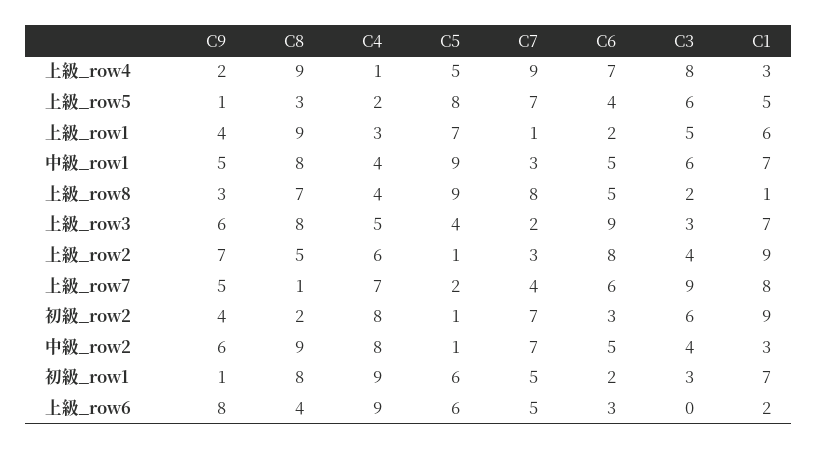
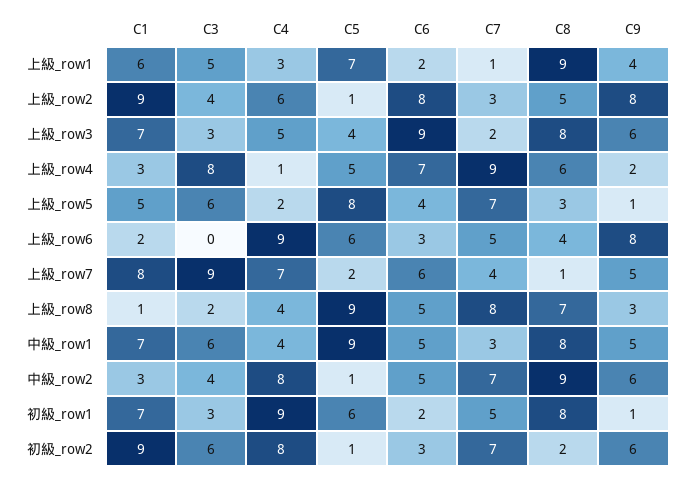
  {
    "C9": {
      "上級_row4": 2,
      "上級_row5": 1,
      "上級_row1": 4,
      "中級_row1": 5,
      "上級_row8": 3,
      "上級_row3": 6,
-     "上級_row2": 7,
+     "上級_row2": 8,
      "上級_row7": 5,
-     "初級_row2": 4,
+     "初級_row2": 6,
      "中級_row2": 6,
      "初級_row1": 1,
      "上級_row6": 8
    },
    "C8": {
-     "上級_row4": 9,
+     "上級_row4": 6,
      "上級_row5": 3,
      "上級_row1": 9,
      "中級_row1": 8,
      "上級_row8": 7,
      "上級_row3": 8,
      "上級_row2": 5,
      "上級_row7": 1,
      "初級_row2": 2,
      "中級_row2": 9,
      "初級_row1": 8,
      "上級_row6": 4
    },
    "C4": {
      "上級_row4": 1,
      "上級_row5": 2,
      "上級_row1": 3,
      "中級_row1": 4,
      "上級_row8": 4,
      "上級_row3": 5,
      "上級_row2": 6,
      "上級_row7": 7,
      "初級_row2": 8,
      "中級_row2": 8,
      "初級_row1": 9,
      "上級_row6": 9
    },
    "C5": {
      "上級_row4": 5,
      "上級_row5": 8,
      "上級_row1": 7,
      "中級_row1": 9,
      "上級_row8": 9,
      "上級_row3": 4,
      "上級_row2": 1,
      "上級_row7": 2,
      "初級_row2": 1,
      "中級_row2": 1,
      "初級_row1": 6,
      "上級_row6": 6
    },
    "C7": {
      "上級_row4": 9,
      "上級_row5": 7,
      "上級_row1": 1,
      "中級_row1": 3,
      "上級_row8": 8,
      "上級_row3": 2,
      "上級_row2": 3,
      "上級_row7": 4,
      "初級_row2": 7,
      "中級_row2": 7,
      "初級_row1": 5,
      "上級_row6": 5
    },
    "C6": {
      "上級_row4": 7,
      "上級_row5": 4,
      "上級_row1": 2,
      "中級_row1": 5,
      "上級_row8": 5,
      "上級_row3": 9,
      "上級_row2": 8,
      "上級_row7": 6,
      "初級_row2": 3,
      "中級_row2": 5,
      "初級_row1": 2,
      "上級_row6": 3
    },
    "C3": {
      "上級_row4": 8,
      "上級_row5": 6,
      "上級_row1": 5,
      "中級_row1": 6,
      "上級_row8": 2,
      "上級_row3": 3,
      "上級_row2": 4,
      "上級_row7": 9,
      "初級_row2": 6,
      "中級_row2": 4,
      "初級_row1": 3,
      "上級_row6": 0
    },
    "C1": {
      "上級_row4": 3,
      "上級_row5": 5,
      "上級_row1": 6,
      "中級_row1": 7,
      "上級_row8": 1,
      "上級_row3": 7,
      "上級_row2": 9,
      "上級_row7": 8,
      "初級_row2": 9,
      "中級_row2": 3,
      "初級_row1": 7,
      "上級_row6": 2
    }
  }

